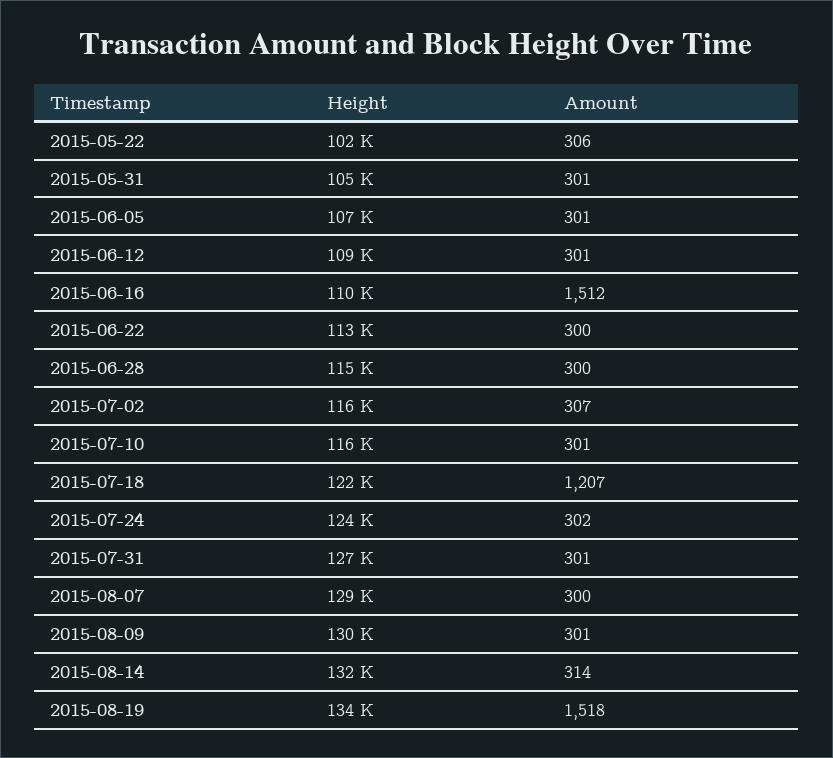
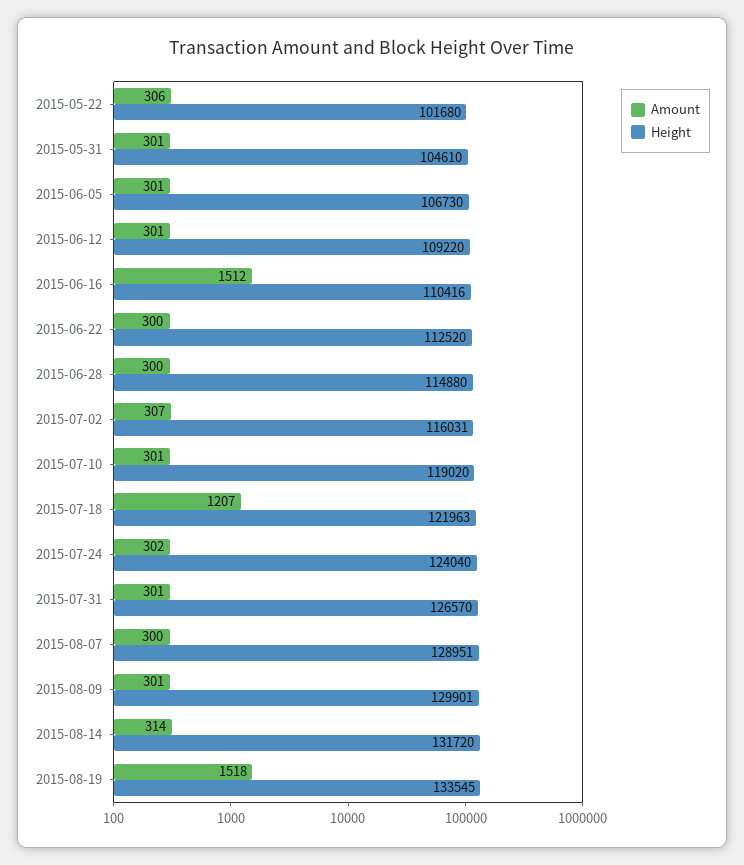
  {
    "Height": {
      "2015-05-22": 101680,
      "2015-05-31": 104610,
      "2015-06-05": 106730,
      "2015-06-12": 109220,
      "2015-06-16": 110416,
      "2015-06-22": 112520,
      "2015-06-28": 114880,
      "2015-07-02": 116031,
-     "2015-07-10": 116000,
+     "2015-07-10": 119020,
      "2015-07-18": 121963,
      "2015-07-24": 124040,
      "2015-07-31": 126570,
      "2015-08-07": 128951,
      "2015-08-09": 129901,
      "2015-08-14": 131720,
      "2015-08-19": 133545
    },
    "Amount": {
      "2015-05-22": 306,
      "2015-05-31": 301,
      "2015-06-05": 301,
      "2015-06-12": 301,
      "2015-06-16": 1512,
      "2015-06-22": 300,
      "2015-06-28": 300,
      "2015-07-02": 307,
      "2015-07-10": 301,
      "2015-07-18": 1207,
      "2015-07-24": 302,
      "2015-07-31": 301,
      "2015-08-07": 300,
      "2015-08-09": 301,
      "2015-08-14": 314,
      "2015-08-19": 1518
    }
  }

